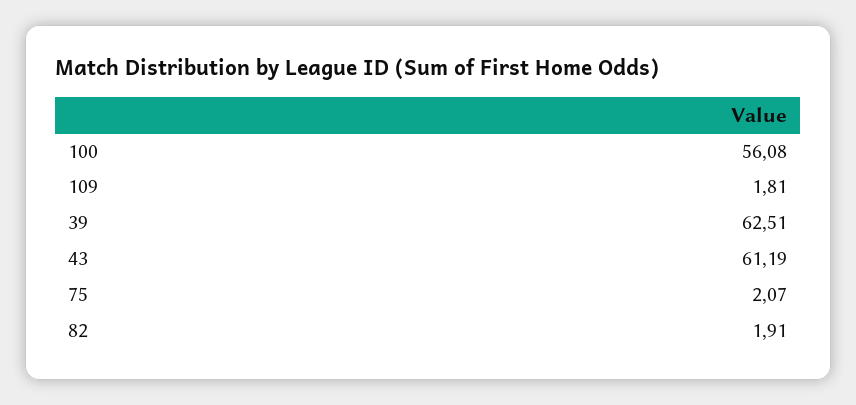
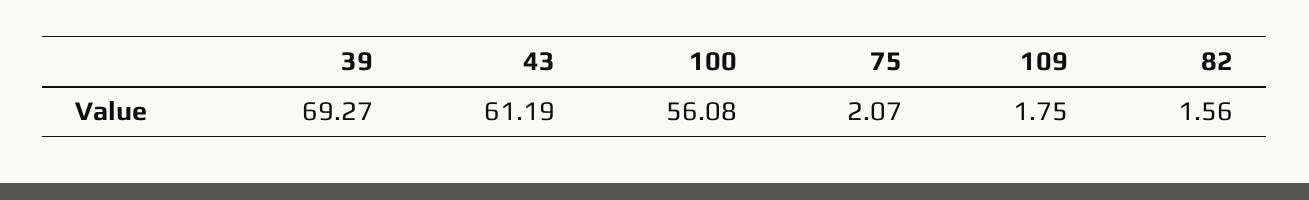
  {
    "100": 56.08,
-   "109": 1.81,
+   "109": 1.75,
-   "39": 62.51,
+   "39": 69.27,
    "43": 61.19,
    "75": 2.07,
-   "82": 1.91
+   "82": 1.56
  }

